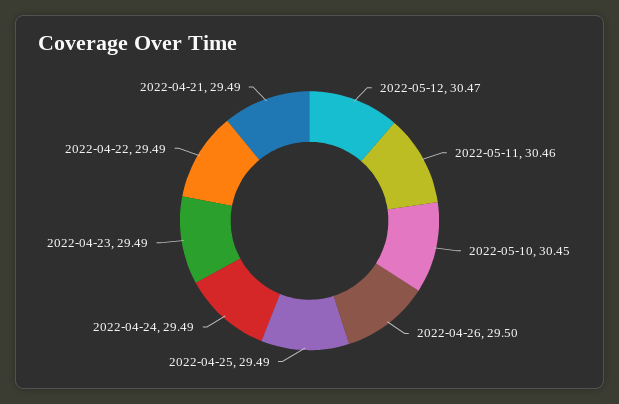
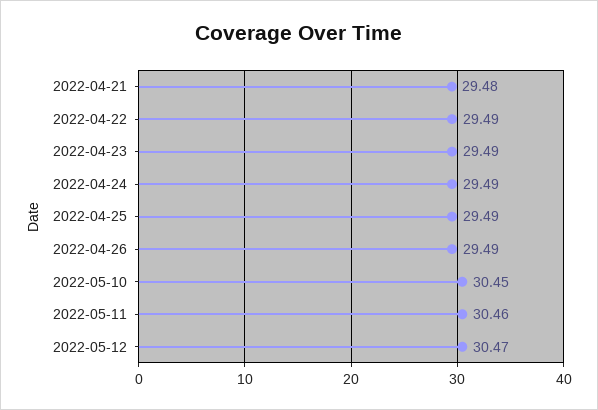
  {
    "2022-05-12": 30.47,
    "2022-05-11": 30.46,
    "2022-05-10": 30.45,
-   "2022-04-26": 29.5,
+   "2022-04-26": 29.49,
    "2022-04-25": 29.49,
    "2022-04-24": 29.49,
    "2022-04-23": 29.49,
    "2022-04-22": 29.49,
-   "2022-04-21": 29.49
+   "2022-04-21": 29.48
  }

